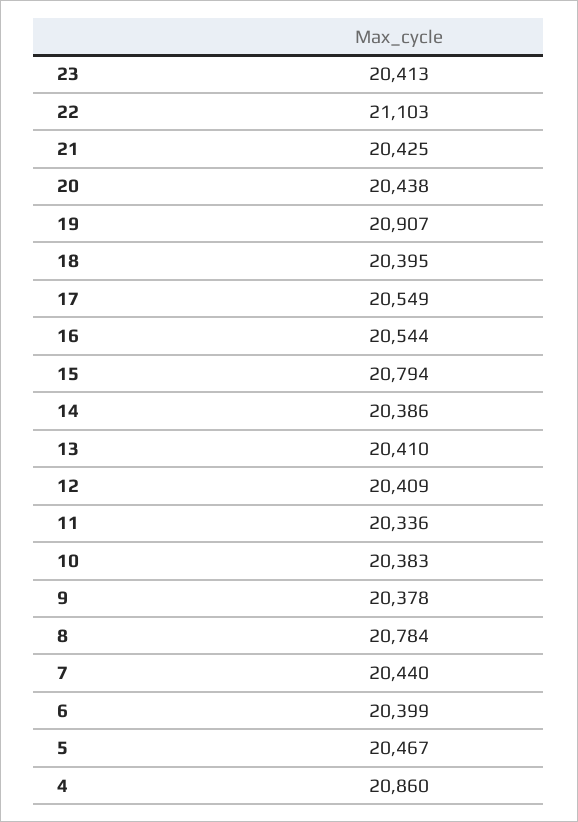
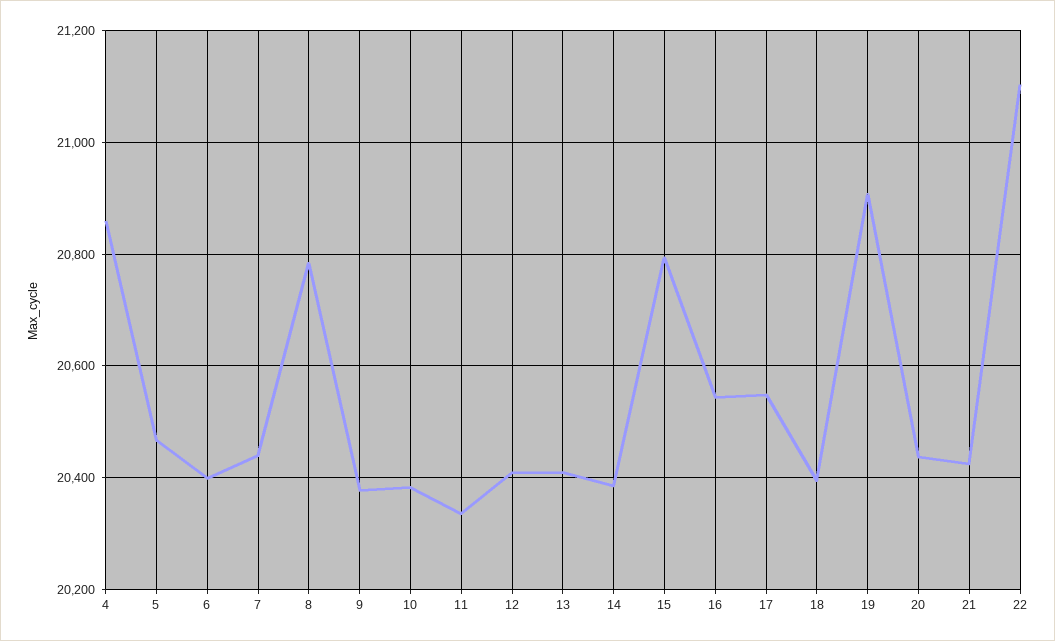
  {
-   "23": 20413,
    "22": 21103,
    "21": 20425,
    "20": 20438,
    "19": 20907,
    "18": 20395,
    "17": 20549,
    "16": 20544,
    "15": 20794,
    "14": 20386,
    "13": 20410,
    "12": 20409,
    "11": 20336,
    "10": 20383,
    "9": 20378,
    "8": 20784,
    "7": 20440,
    "6": 20399,
    "5": 20467,
    "4": 20860
  }

